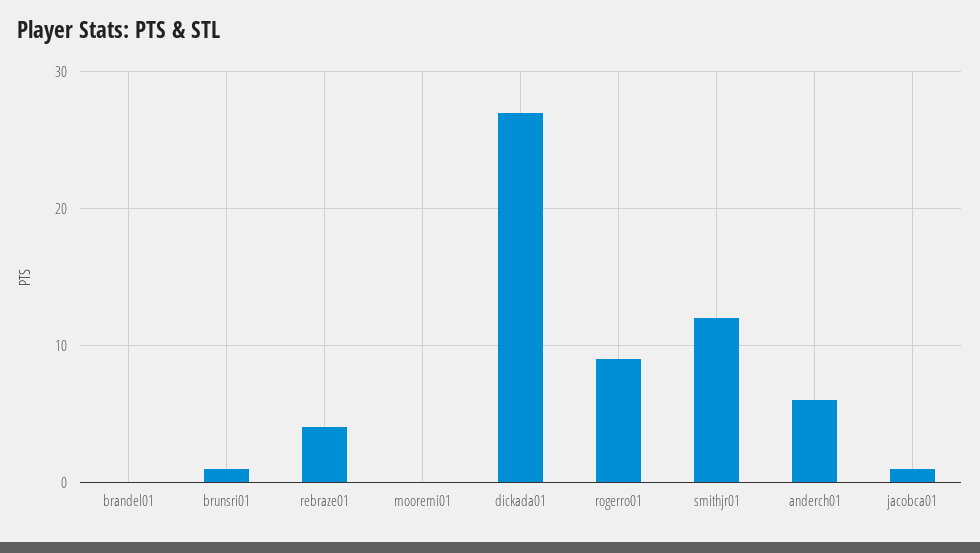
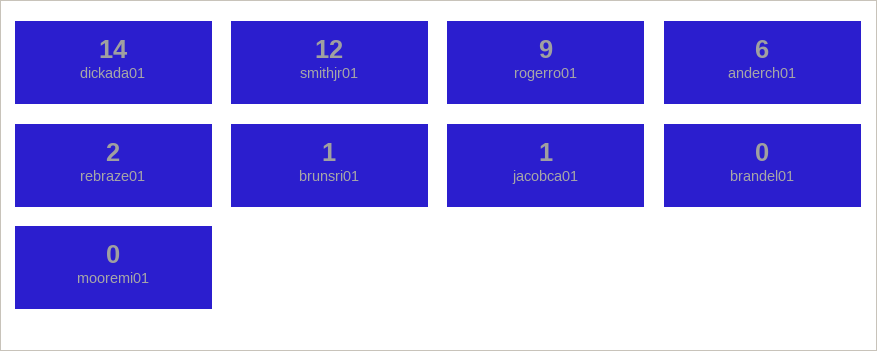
  {
    "brandel01": 0,
    "brunsri01": 1,
-   "rebraze01": 4,
+   "rebraze01": 2,
    "mooremi01": 0,
-   "dickada01": 27,
+   "dickada01": 14,
    "rogerro01": 9,
    "smithjr01": 12,
    "anderch01": 6,
    "jacobca01": 1
  }

